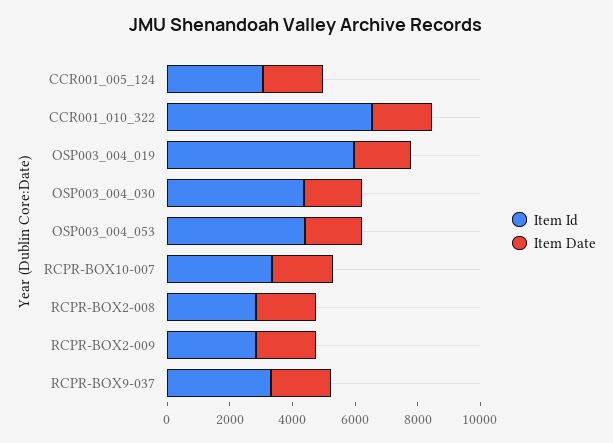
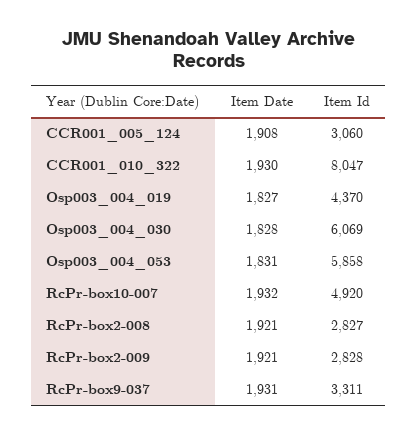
  {
    "Item Id": {
      "CCR001_005_124": 3060,
-     "CCR001_010_322": 6500,
+     "CCR001_010_322": 8047,
-     "OSP003_004_019": 6000,
+     "OSP003_004_019": 4370,
-     "OSP003_004_030": 4500,
+     "OSP003_004_030": 6069,
-     "OSP003_004_053": 4500,
+     "OSP003_004_053": 5858,
-     "RCPR-BOX10-007": 3500,
+     "RCPR-BOX10-007": 4920,
      "RCPR-BOX2-008": 2827,
      "RCPR-BOX2-009": 2828,
      "RCPR-BOX9-037": 3311
    },
    "Item Date": {
      "CCR001_005_124": 1908,
      "CCR001_010_322": 1930,
      "OSP003_004_019": 1827,
      "OSP003_004_030": 1828,
      "OSP003_004_053": 1831,
      "RCPR-BOX10-007": 1932,
      "RCPR-BOX2-008": 1921,
      "RCPR-BOX2-009": 1921,
      "RCPR-BOX9-037": 1931
    }
  }

